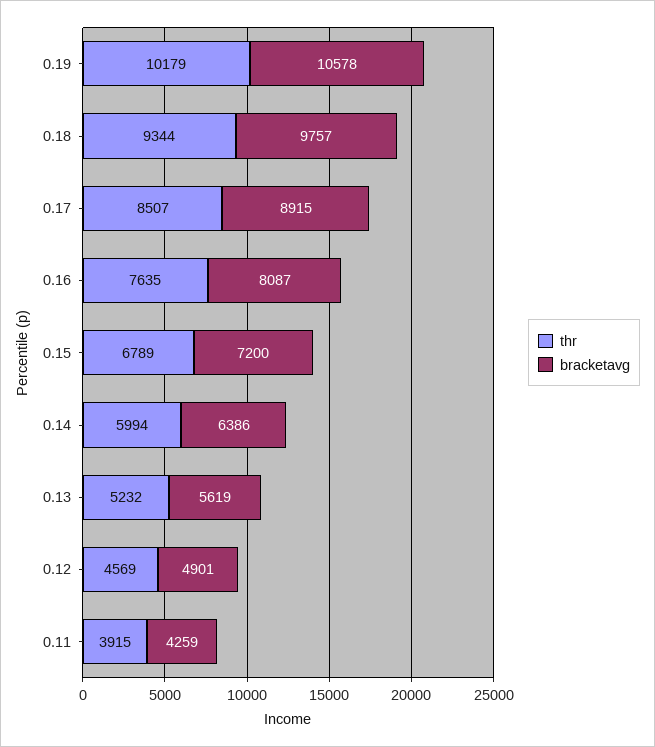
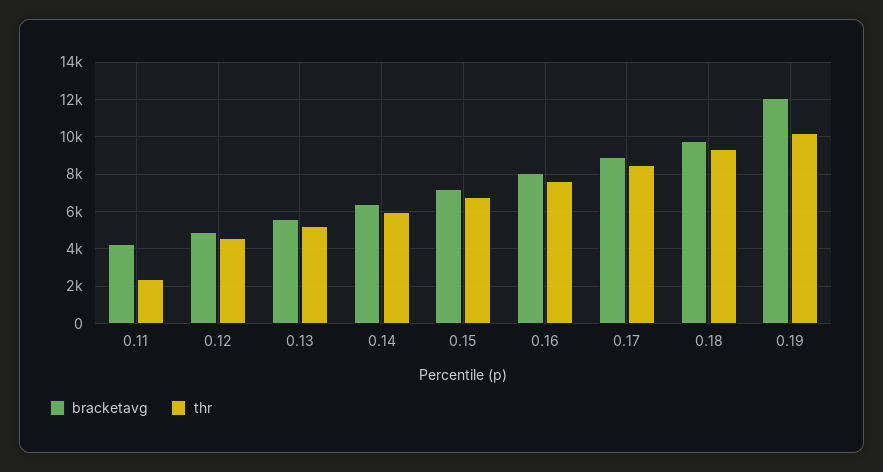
  {
    "thr": {
      "0.19": 10179,
      "0.18": 9344,
      "0.17": 8507,
      "0.16": 7635,
      "0.15": 6789,
      "0.14": 5994,
      "0.13": 5232,
      "0.12": 4569,
-     "0.11": 3915
+     "0.11": 2500
    },
    "bracketavg": {
-     "0.19": 10578,
+     "0.19": 12000,
      "0.18": 9757,
      "0.17": 8915,
      "0.16": 8087,
      "0.15": 7200,
      "0.14": 6386,
      "0.13": 5619,
      "0.12": 4901,
      "0.11": 4259
    }
  }

